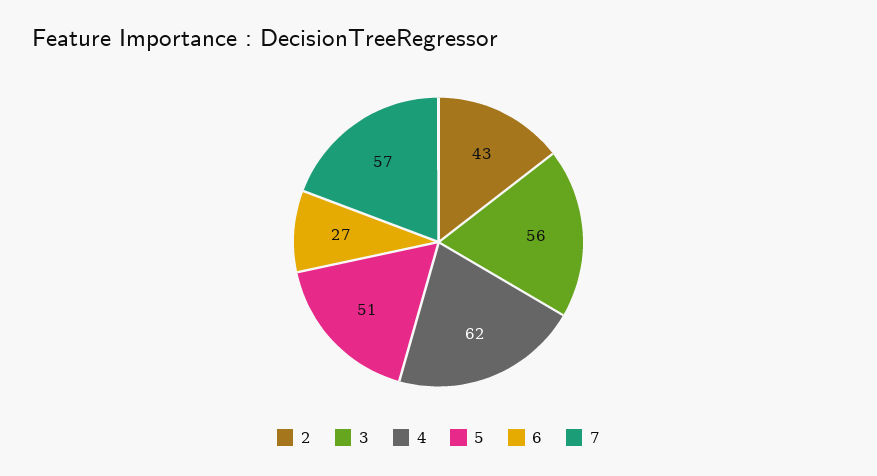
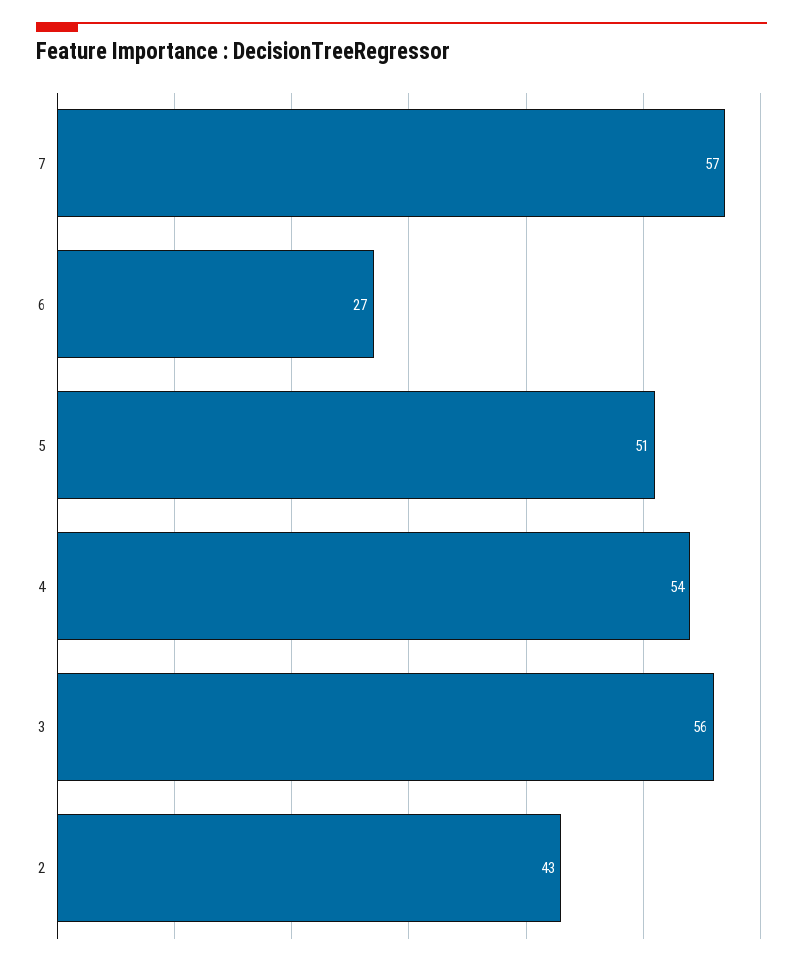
  {
    "2": 43,
    "3": 56,
-   "4": 62,
+   "4": 54,
    "5": 51,
    "6": 27,
    "7": 57
  }

